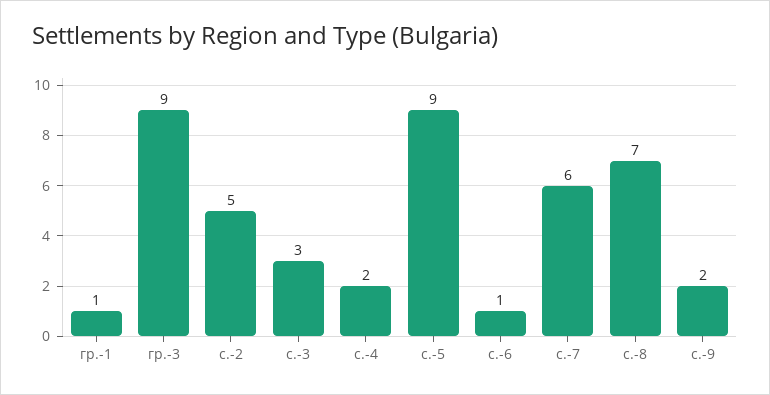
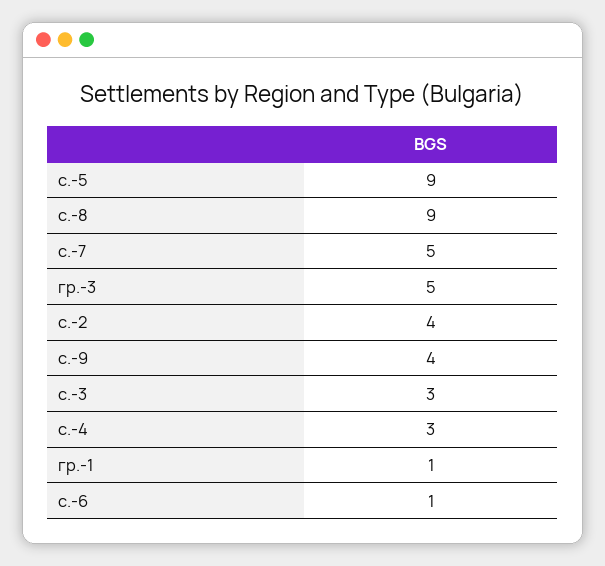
  {
    "гр.-1": 1,
-   "гр.-3": 9,
+   "гр.-3": 5,
-   "с.-2": 5,
+   "с.-2": 4,
    "с.-3": 3,
-   "с.-4": 2,
+   "с.-4": 3,
    "с.-5": 9,
    "с.-6": 1,
-   "с.-7": 6,
+   "с.-7": 5,
-   "с.-8": 7,
+   "с.-8": 9,
-   "с.-9": 2
+   "с.-9": 4
  }

